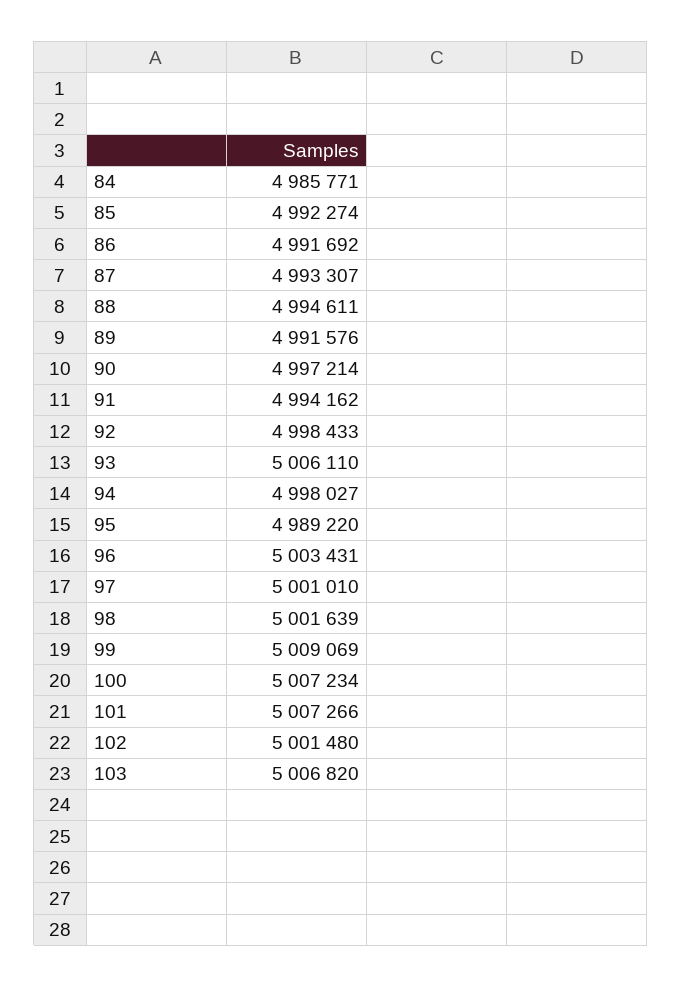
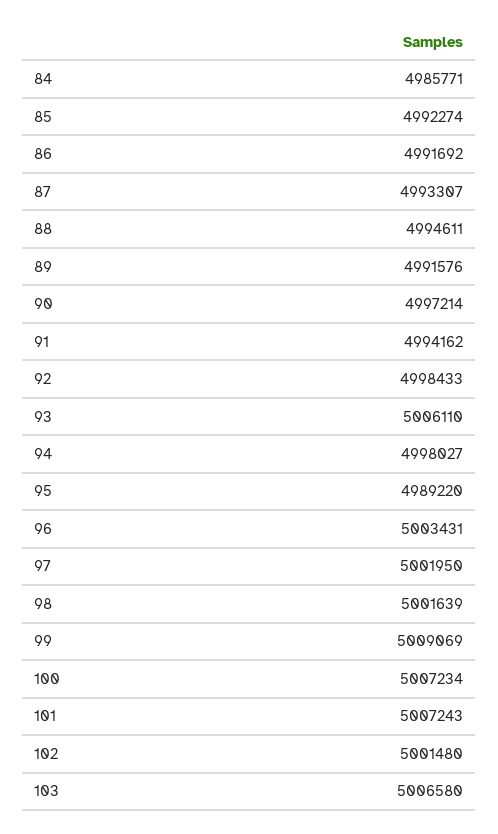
  {
    "84": 4985771,
    "85": 4992274,
    "86": 4991692,
    "87": 4993307,
    "88": 4994611,
    "89": 4991576,
    "90": 4997214,
    "91": 4994162,
    "92": 4998433,
    "93": 5006110,
    "94": 4998027,
    "95": 4989220,
    "96": 5003431,
-   "97": 5001010,
+   "97": 5001950,
    "98": 5001639,
    "99": 5009069,
    "100": 5007234,
-   "101": 5007266,
+   "101": 5007243,
    "102": 5001480,
-   "103": 5006820
+   "103": 5006580
  }

